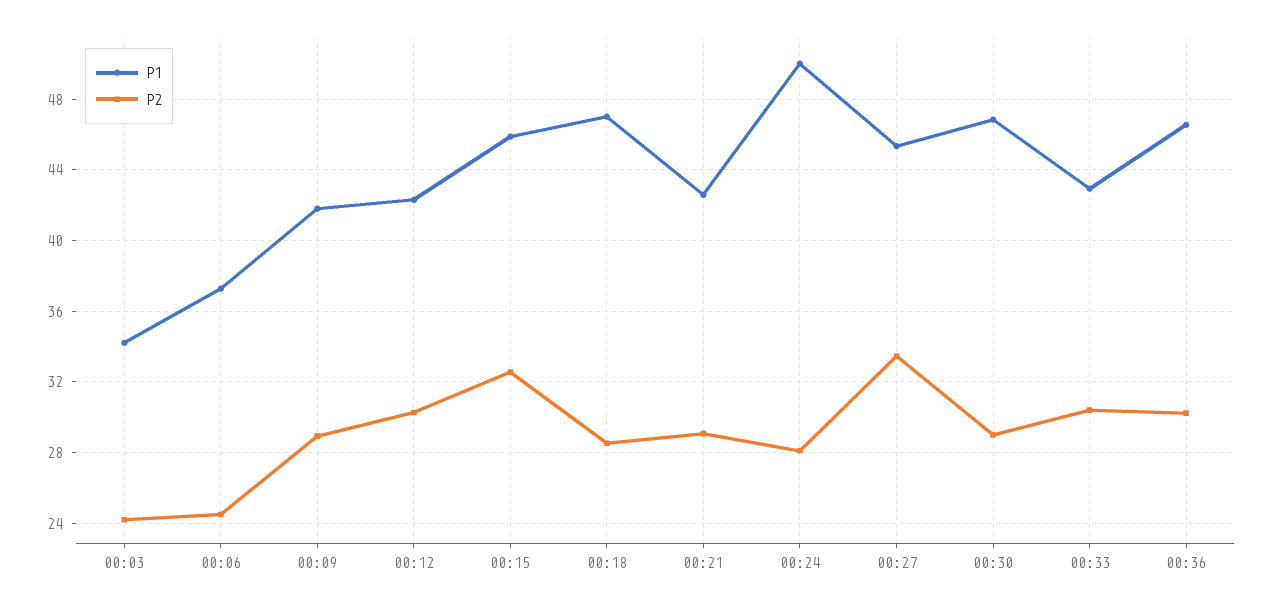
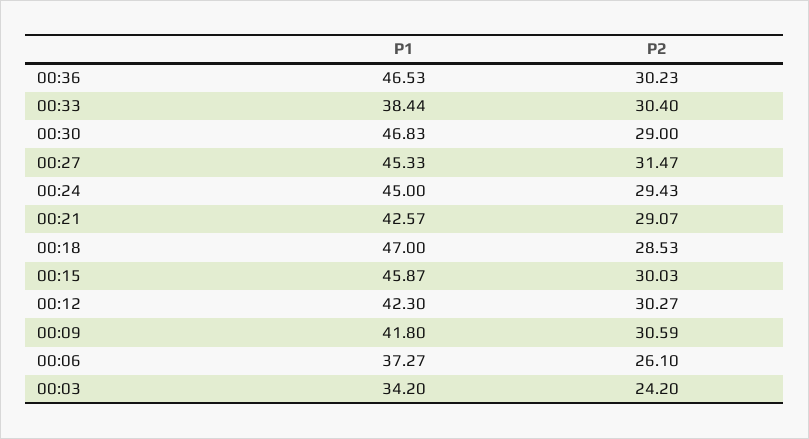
  {
    "P1": {
      "00:03": 34.2,
      "00:06": 37.27,
      "00:09": 41.8,
      "00:12": 42.3,
      "00:15": 45.87,
      "00:18": 47,
      "00:21": 42.57,
-     "00:24": 50,
+     "00:24": 45,
      "00:27": 45.33,
      "00:30": 46.83,
-     "00:33": 43,
+     "00:33": 38.44,
      "00:36": 46.53
    },
    "P2": {
      "00:03": 24.2,
-     "00:06": 24.5,
+     "00:06": 26.1,
-     "00:09": 29,
+     "00:09": 30.59,
      "00:12": 30.27,
-     "00:15": 32.5,
+     "00:15": 30.03,
      "00:18": 28.53,
      "00:21": 29.07,
-     "00:24": 28,
+     "00:24": 29.43,
-     "00:27": 33.5,
+     "00:27": 31.47,
      "00:30": 29,
      "00:33": 30.4,
      "00:36": 30.23
    }
  }

